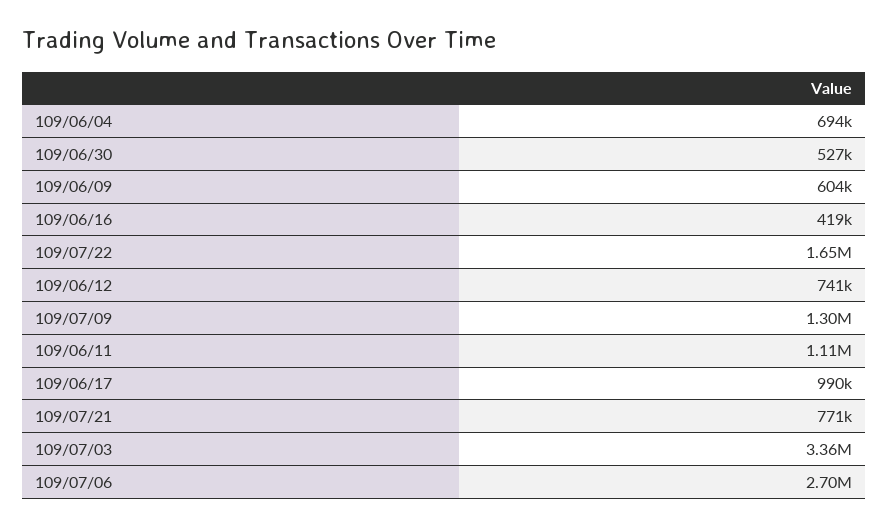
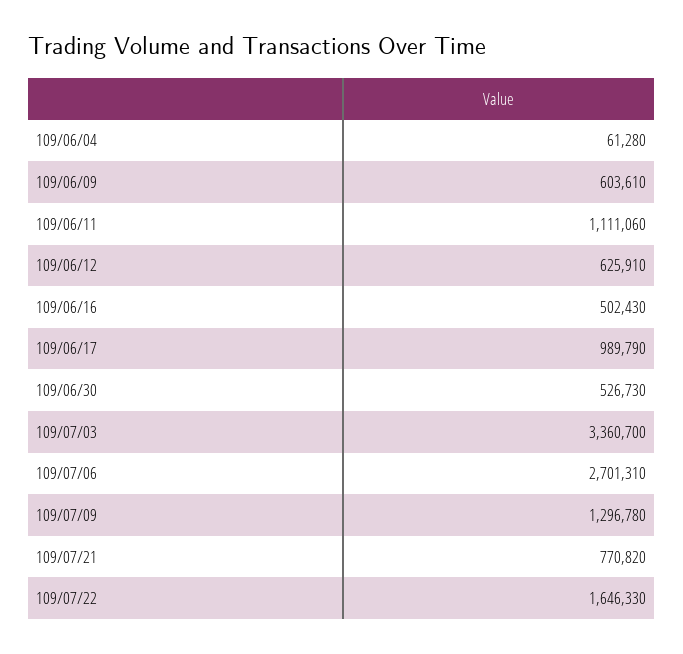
  {
-   "109/06/04": 694000,
+   "109/06/04": 61280,
    "109/06/30": 526730,
    "109/06/09": 603610,
-   "109/06/16": 419000,
+   "109/06/16": 502430,
    "109/07/22": 1646330,
-   "109/06/12": 741000,
+   "109/06/12": 625910,
    "109/07/09": 1296780,
    "109/06/11": 1111060,
    "109/06/17": 989790,
    "109/07/21": 770820,
    "109/07/03": 3360700,
    "109/07/06": 2701310
  }

